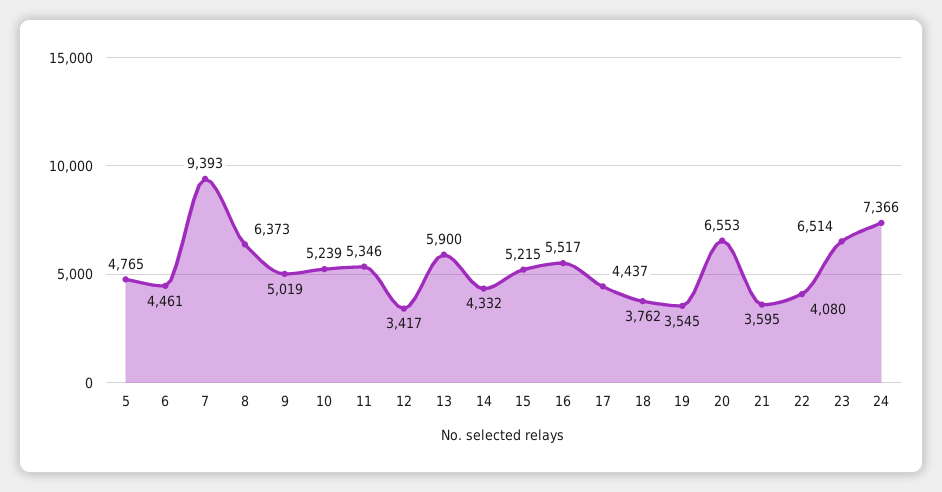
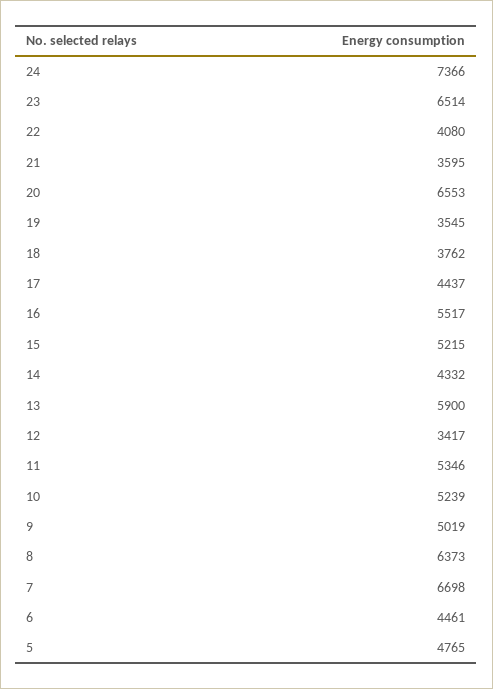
  {
    "5": 4765,
    "6": 4461,
-   "7": 9393,
+   "7": 6698,
    "8": 6373,
    "9": 5019,
    "10": 5239,
    "11": 5346,
    "12": 3417,
    "13": 5900,
    "14": 4332,
    "15": 5215,
    "16": 5517,
    "17": 4437,
    "18": 3762,
    "19": 3545,
    "20": 6553,
    "21": 3595,
    "22": 4080,
    "23": 6514,
    "24": 7366
  }

